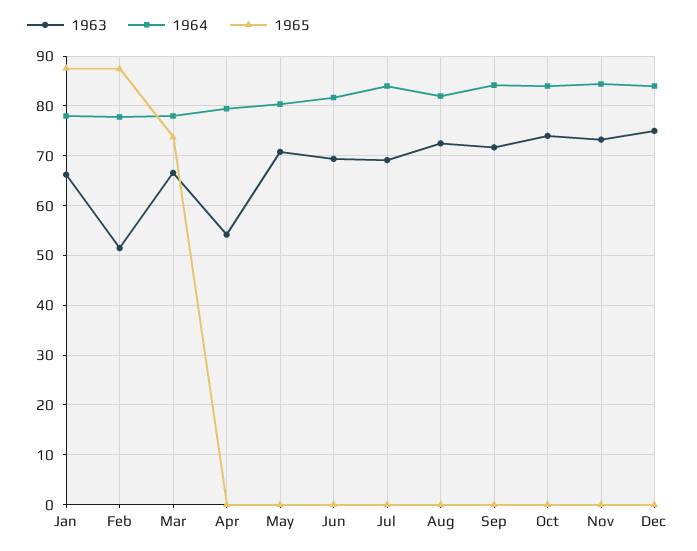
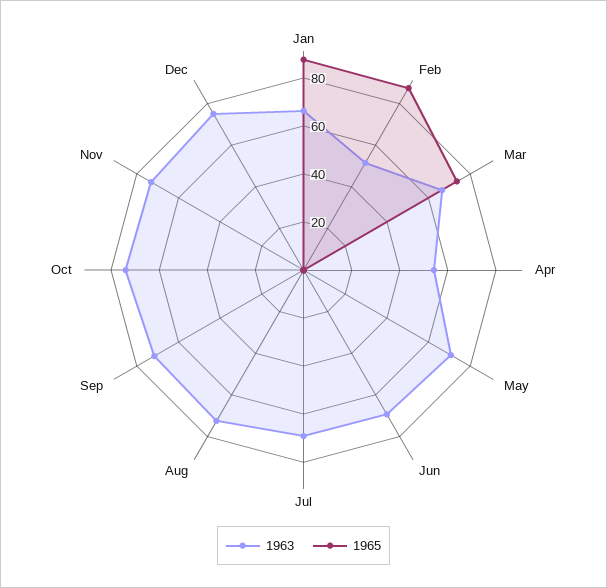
  {
    "1963": {
      "Jan": 66,
      "Feb": 52,
      "Mar": 66,
      "Apr": 54,
      "May": 70,
      "Jun": 70,
      "Jul": 70,
      "Aug": 72,
      "Sep": 72,
      "Oct": 74,
      "Nov": 74,
      "Dec": 76
    },
-   "1964": {
-     "Jan": 78,
-     "Feb": 78,
-     "Mar": 78,
-     "Apr": 80,
-     "May": 80,
-     "Jun": 82,
-     "Jul": 84,
-     "Aug": 82,
-     "Sep": 84,
-     "Oct": 84,
-     "Nov": 84,
-     "Dec": 84
-   },
    "1965": {
      "Jan": 88,
      "Feb": 88,
      "Mar": 74,
      "Apr": 0,
      "May": 0,
      "Jun": 0,
      "Jul": 0,
      "Aug": 0,
      "Sep": 0,
      "Oct": 0,
      "Nov": 0,
      "Dec": 0
    }
  }

